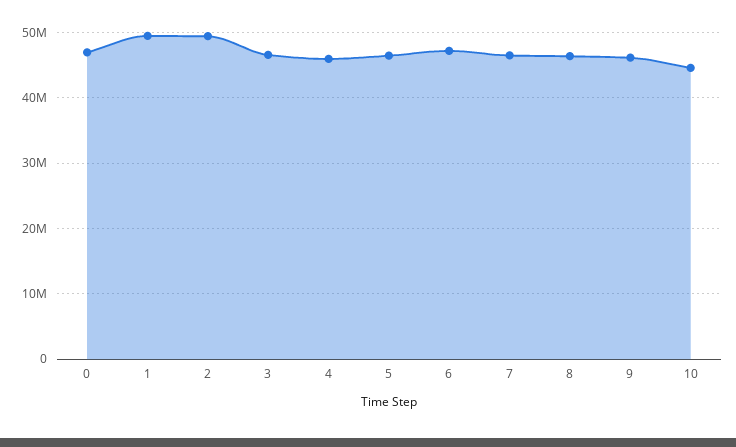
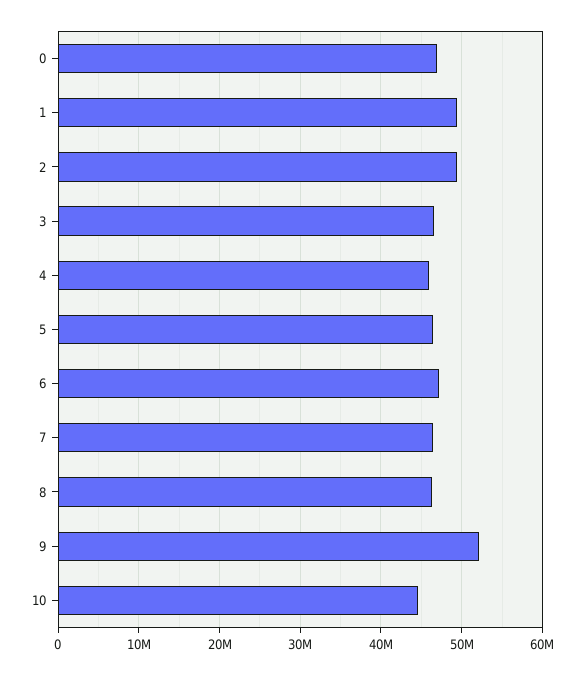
  {
    "0": 47000000,
    "1": 49000000,
    "2": 49000000,
    "3": 47000000,
    "4": 46000000,
    "5": 46000000,
    "6": 47000000,
    "7": 46000000,
    "8": 46000000,
-   "9": 46000000,
+   "9": 52000000,
    "10": 45000000
  }

